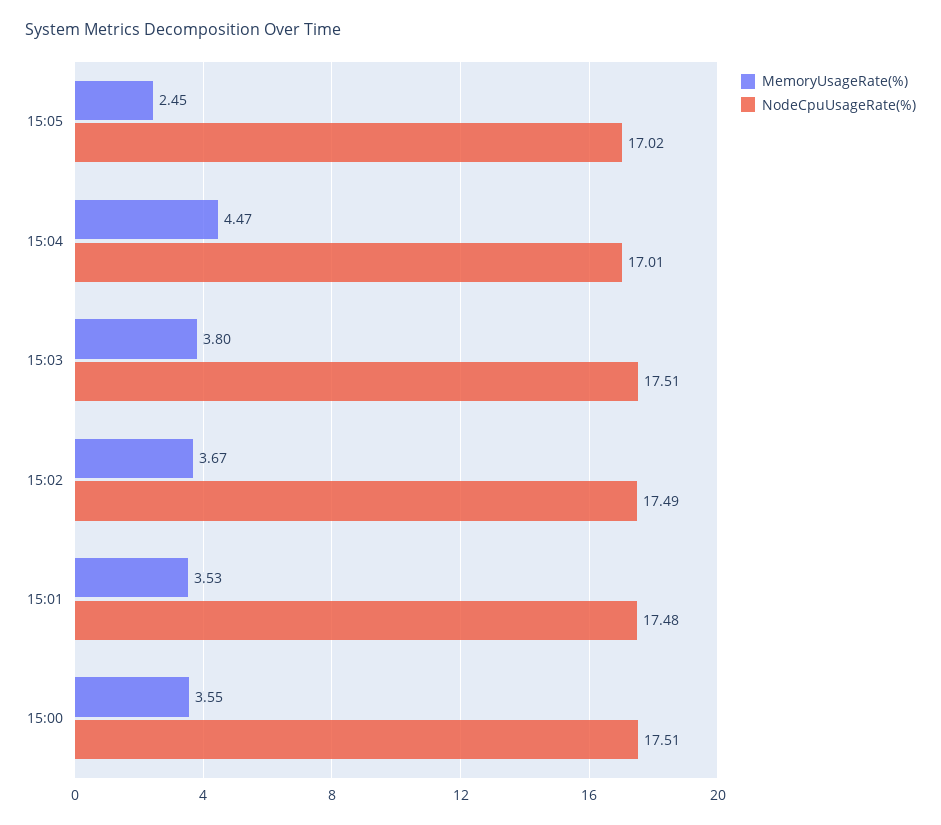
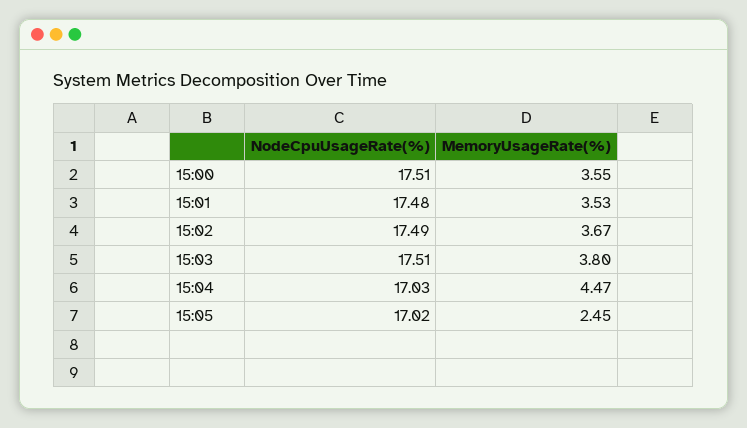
  {
    "MemoryUsageRate(%)": {
      "15:05": 2.45,
      "15:04": 4.47,
      "15:03": 3.8,
      "15:02": 3.67,
      "15:01": 3.53,
      "15:00": 3.55
    },
    "NodeCpuUsageRate(%)": {
      "15:05": 17.02,
-     "15:04": 17.01,
+     "15:04": 17.03,
      "15:03": 17.51,
      "15:02": 17.49,
      "15:01": 17.48,
      "15:00": 17.51
    }
  }

